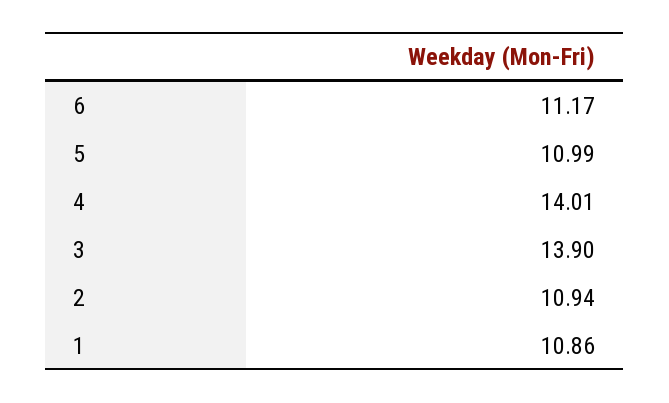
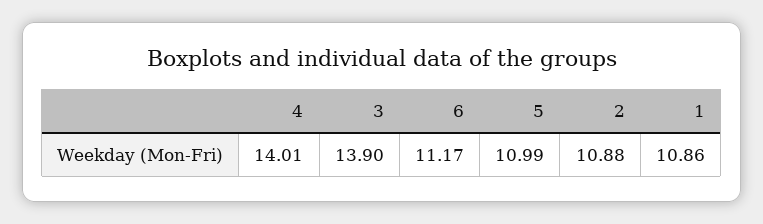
  {
    "6": 11.17,
    "5": 10.99,
    "4": 14.01,
    "3": 13.9,
-   "2": 10.94,
+   "2": 10.88,
    "1": 10.86
  }

